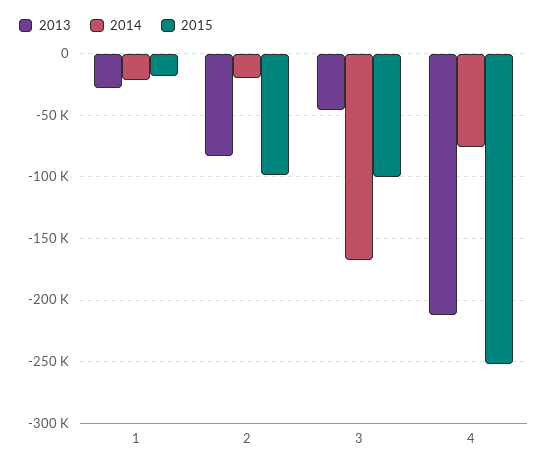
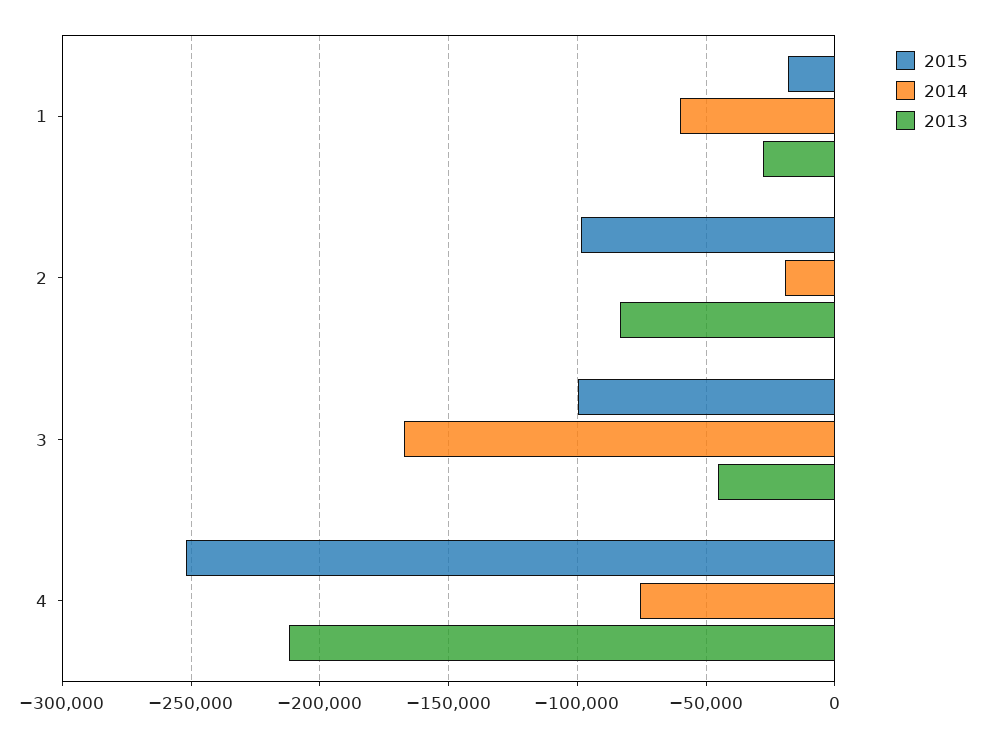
  {
    "2013": {
      "1": -30000,
      "2": -85000,
      "3": -45000,
      "4": -210000
    },
    "2014": {
-     "1": -20000,
+     "1": -60000,
      "2": -20000,
      "3": -165000,
      "4": -75000
    },
    "2015": {
      "1": -20000,
      "2": -100000,
      "3": -100000,
      "4": -250000
    }
  }

